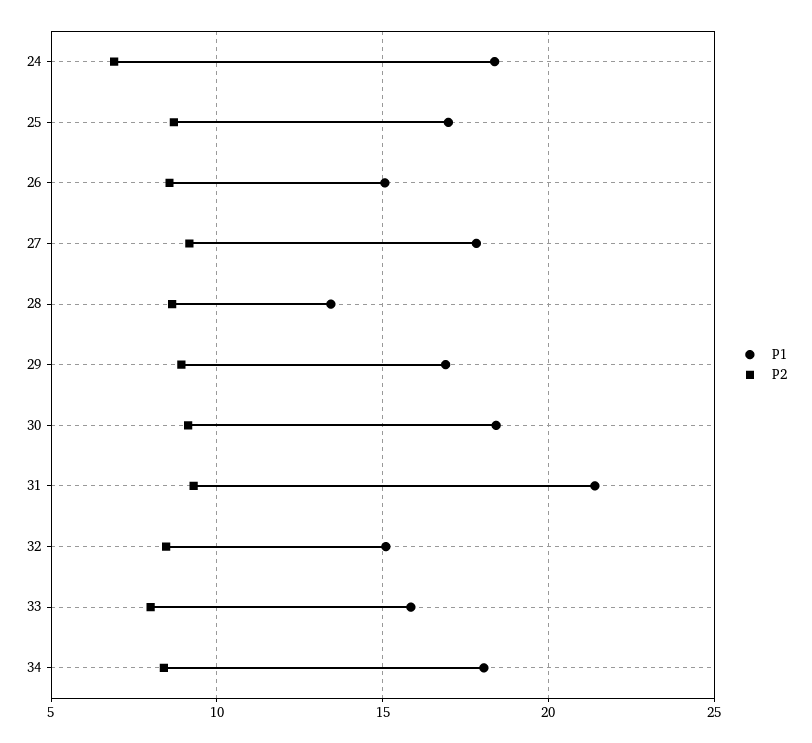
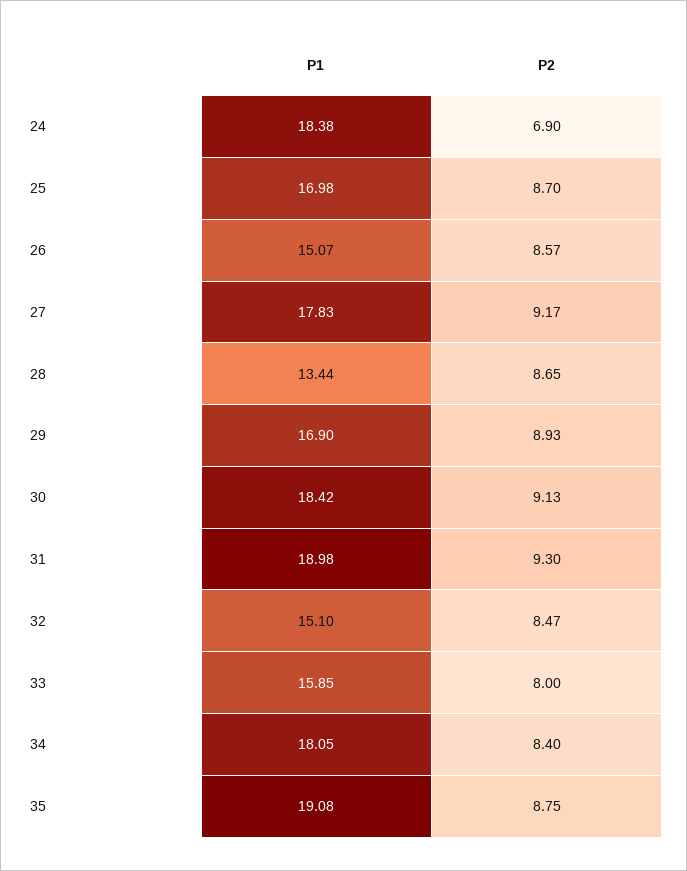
  {
    "P1": {
      "24": 18.38,
      "25": 16.98,
      "26": 15.07,
      "27": 17.83,
      "28": 13.44,
      "29": 16.9,
      "30": 18.42,
-     "31": 21.5,
+     "31": 18.98,
      "32": 15.1,
      "33": 15.85,
-     "34": 18.05
+     "34": 18.05,
+     "35": 19.08
    },
    "P2": {
      "24": 6.9,
      "25": 8.7,
      "26": 8.57,
      "27": 9.17,
      "28": 8.65,
      "29": 8.93,
      "30": 9.13,
      "31": 9.3,
      "32": 8.47,
      "33": 8,
-     "34": 8.4
+     "34": 8.4,
+     "35": 8.75
    }
  }

